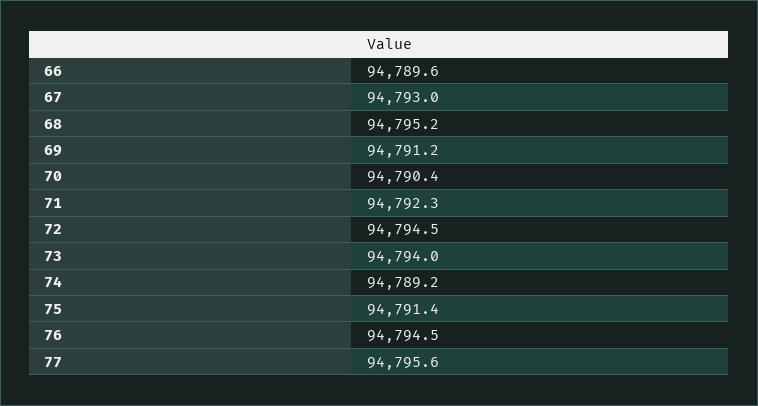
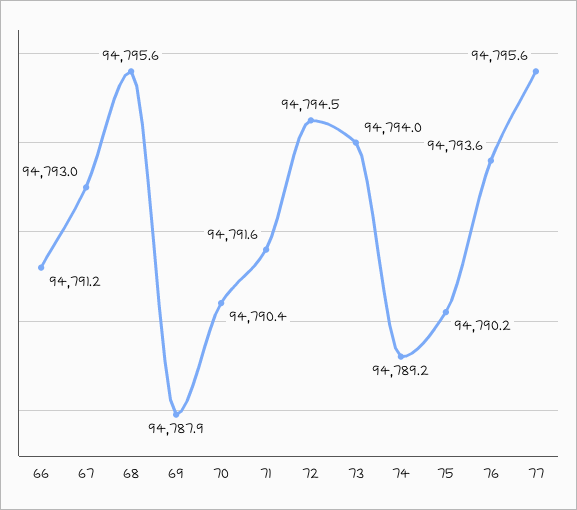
  {
-   "66": 94789.6,
+   "66": 94791.2,
    "67": 94793,
-   "68": 94795.2,
+   "68": 94795.6,
-   "69": 94791.2,
+   "69": 94787.9,
    "70": 94790.4,
-   "71": 94792.3,
+   "71": 94791.6,
    "72": 94794.5,
    "73": 94794,
    "74": 94789.2,
-   "75": 94791.4,
+   "75": 94790.2,
-   "76": 94794.5,
+   "76": 94793.6,
    "77": 94795.6
  }

